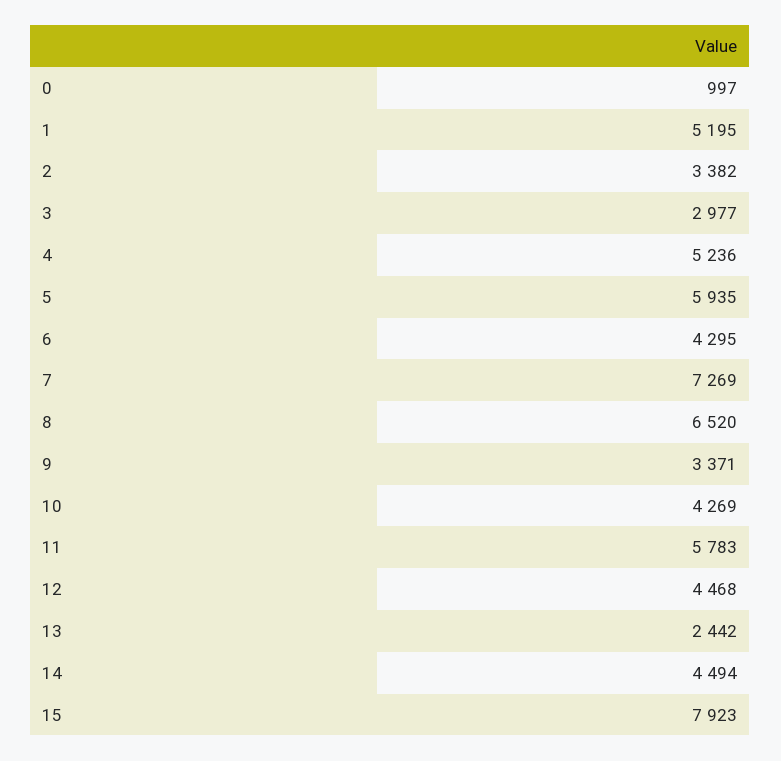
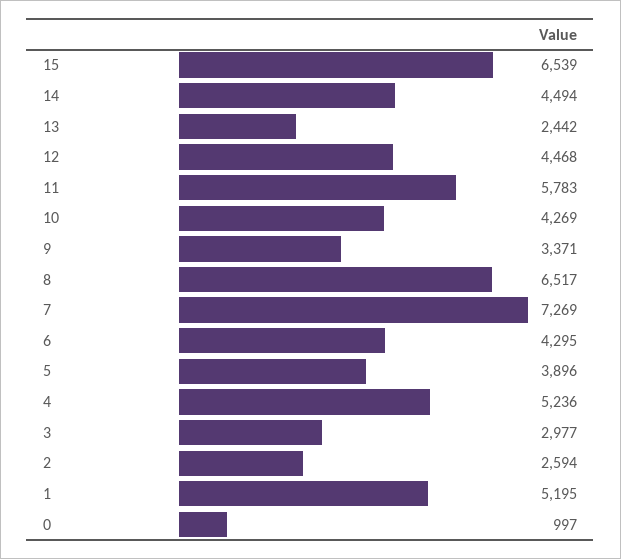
  {
    "0": 997,
    "1": 5195,
-   "2": 3382,
+   "2": 2594,
    "3": 2977,
    "4": 5236,
-   "5": 5935,
+   "5": 3896,
    "6": 4295,
    "7": 7269,
-   "8": 6520,
+   "8": 6517,
    "9": 3371,
    "10": 4269,
    "11": 5783,
    "12": 4468,
    "13": 2442,
    "14": 4494,
-   "15": 7923
+   "15": 6539
  }

